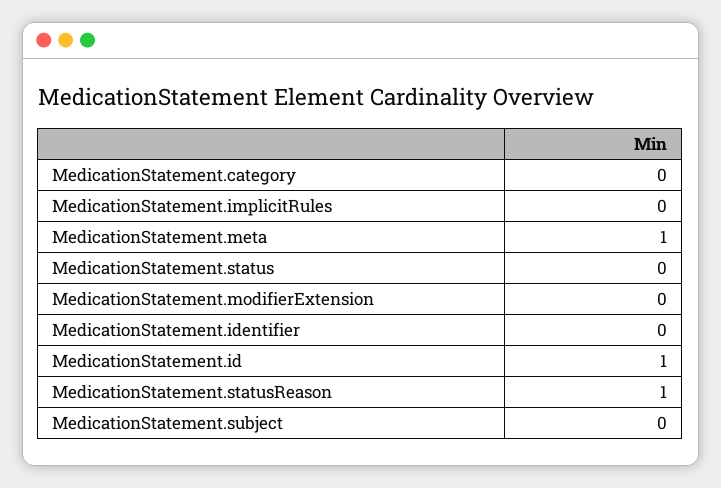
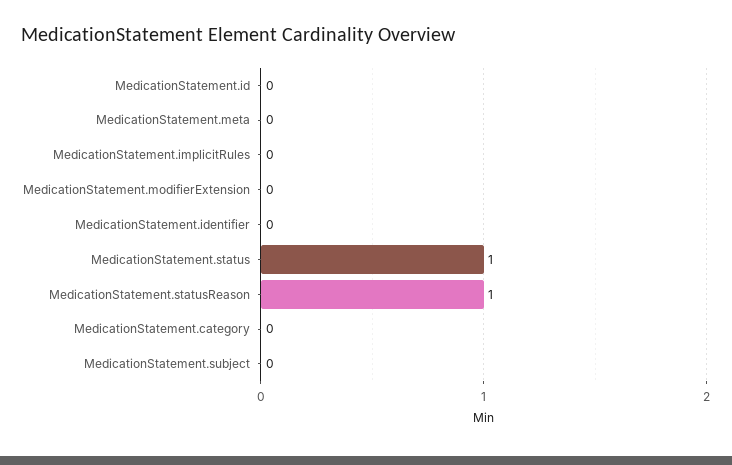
  {
    "MedicationStatement.category": 0,
    "MedicationStatement.implicitRules": 0,
-   "MedicationStatement.meta": 1,
+   "MedicationStatement.meta": 0,
-   "MedicationStatement.status": 0,
+   "MedicationStatement.status": 1,
    "MedicationStatement.modifierExtension": 0,
    "MedicationStatement.identifier": 0,
-   "MedicationStatement.id": 1,
+   "MedicationStatement.id": 0,
    "MedicationStatement.statusReason": 1,
    "MedicationStatement.subject": 0
  }

